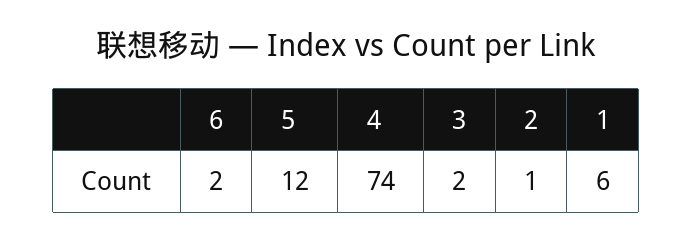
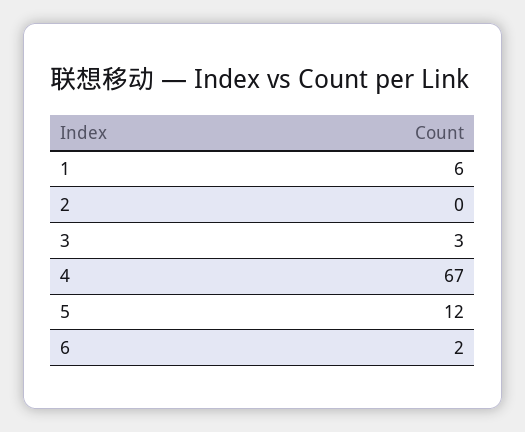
  {
    "6": 2,
    "5": 12,
-   "4": 74,
+   "4": 67,
-   "3": 2,
+   "3": 3,
-   "2": 1,
+   "2": 0,
    "1": 6
  }

